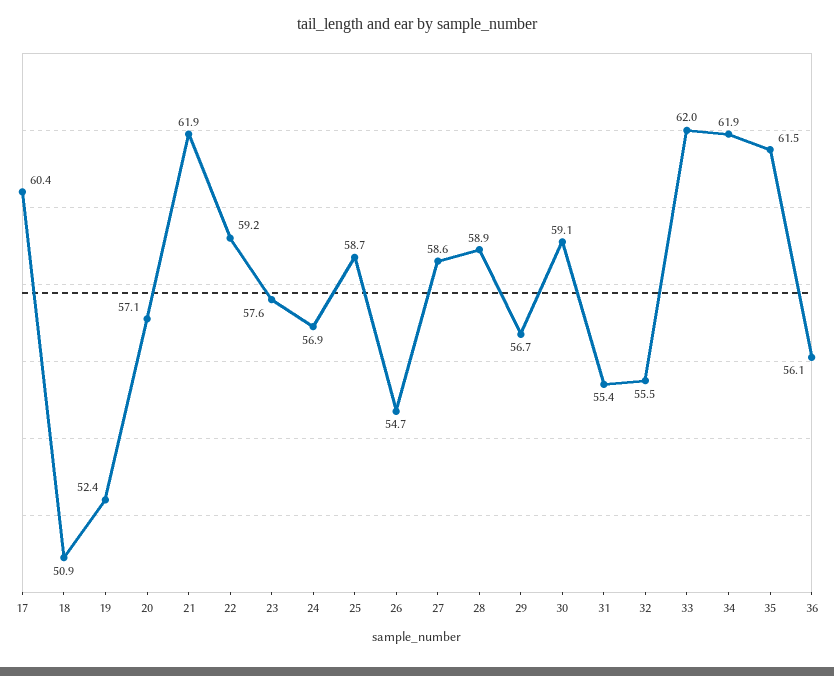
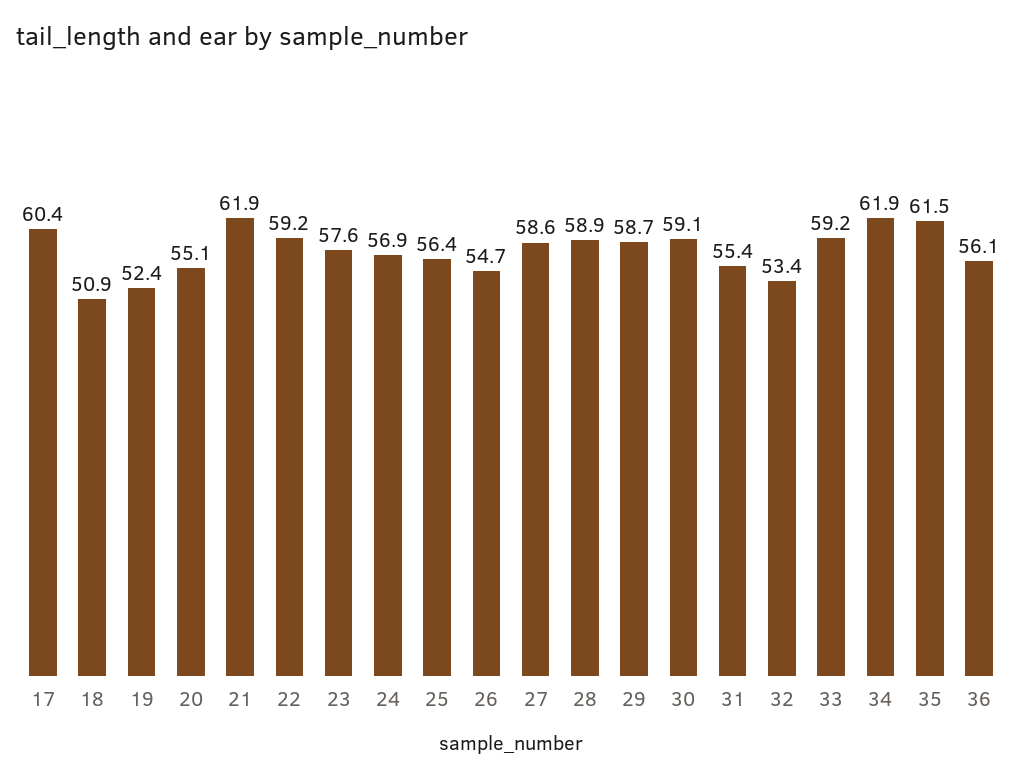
  {
    "17": 60.4,
    "18": 50.9,
    "19": 52.4,
-   "20": 57.1,
+   "20": 55.1,
    "21": 61.9,
    "22": 59.2,
    "23": 57.6,
    "24": 56.9,
-   "25": 58.7,
+   "25": 56.4,
    "26": 54.7,
    "27": 58.6,
    "28": 58.9,
-   "29": 56.7,
+   "29": 58.7,
    "30": 59.1,
    "31": 55.4,
-   "32": 55.5,
+   "32": 53.4,
-   "33": 62,
+   "33": 59.2,
    "34": 61.9,
    "35": 61.5,
    "36": 56.1
  }

